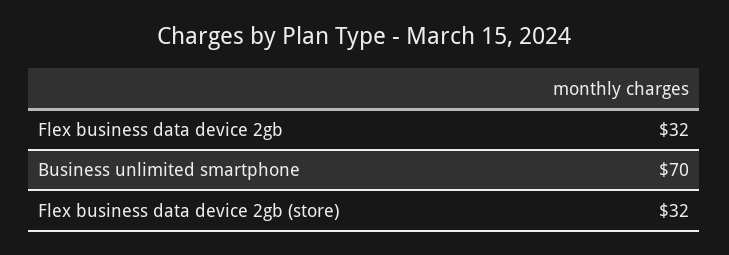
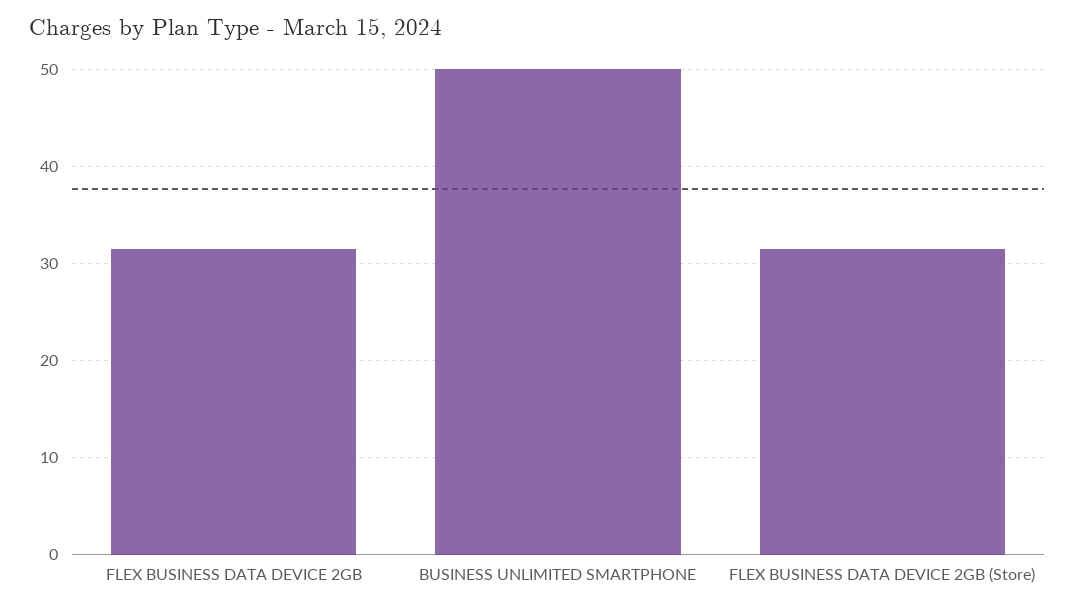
  {
    "Flex business data device 2gb": 32,
-   "Business unlimited smartphone": 70,
+   "Business unlimited smartphone": 50,
    "Flex business data device 2gb (store)": 32
  }

